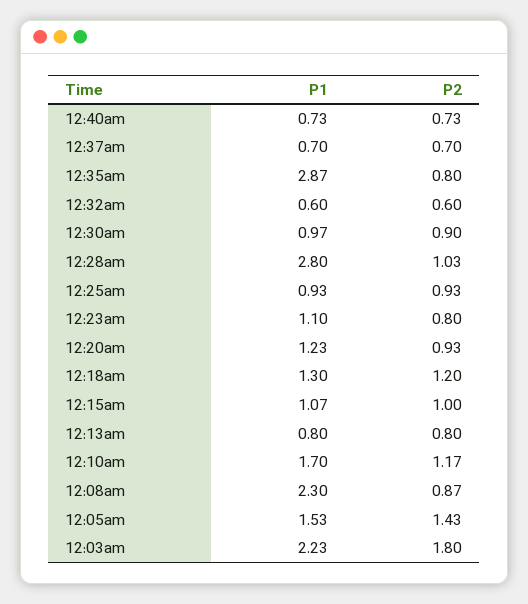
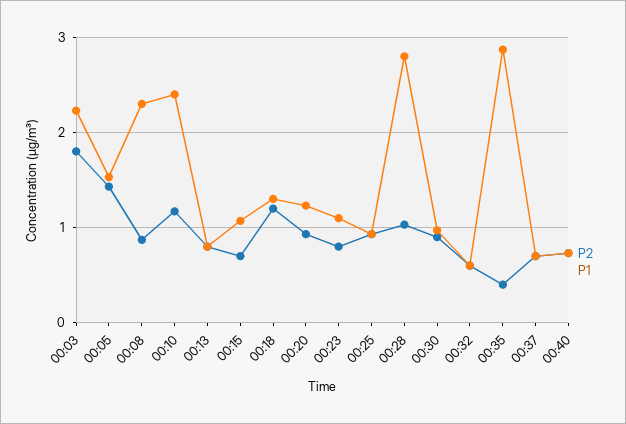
  {
    "P1": {
      "12:40am": 0.73,
      "12:37am": 0.7,
      "12:35am": 2.87,
      "12:32am": 0.6,
      "12:30am": 0.97,
      "12:28am": 2.8,
      "12:25am": 0.93,
      "12:23am": 1.1,
      "12:20am": 1.23,
      "12:18am": 1.3,
      "12:15am": 1.07,
      "12:13am": 0.8,
-     "12:10am": 1.7,
+     "12:10am": 2.4,
      "12:08am": 2.3,
      "12:05am": 1.53,
      "12:03am": 2.23
    },
    "P2": {
      "12:40am": 0.73,
      "12:37am": 0.7,
-     "12:35am": 0.8,
+     "12:35am": 0.4,
      "12:32am": 0.6,
      "12:30am": 0.9,
      "12:28am": 1.03,
      "12:25am": 0.93,
      "12:23am": 0.8,
      "12:20am": 0.93,
      "12:18am": 1.2,
-     "12:15am": 1,
+     "12:15am": 0.7,
      "12:13am": 0.8,
      "12:10am": 1.17,
      "12:08am": 0.87,
      "12:05am": 1.43,
      "12:03am": 1.8
    }
  }

